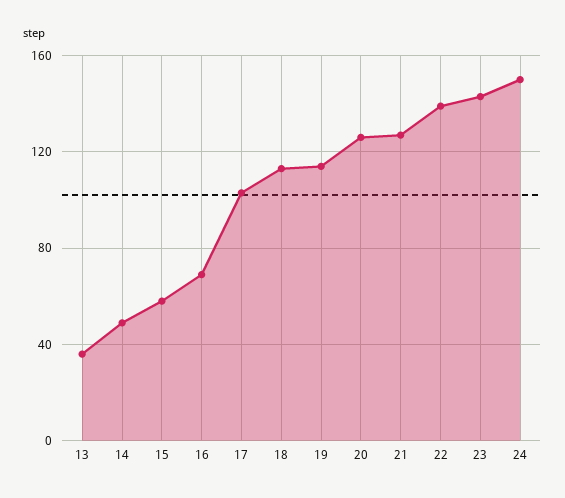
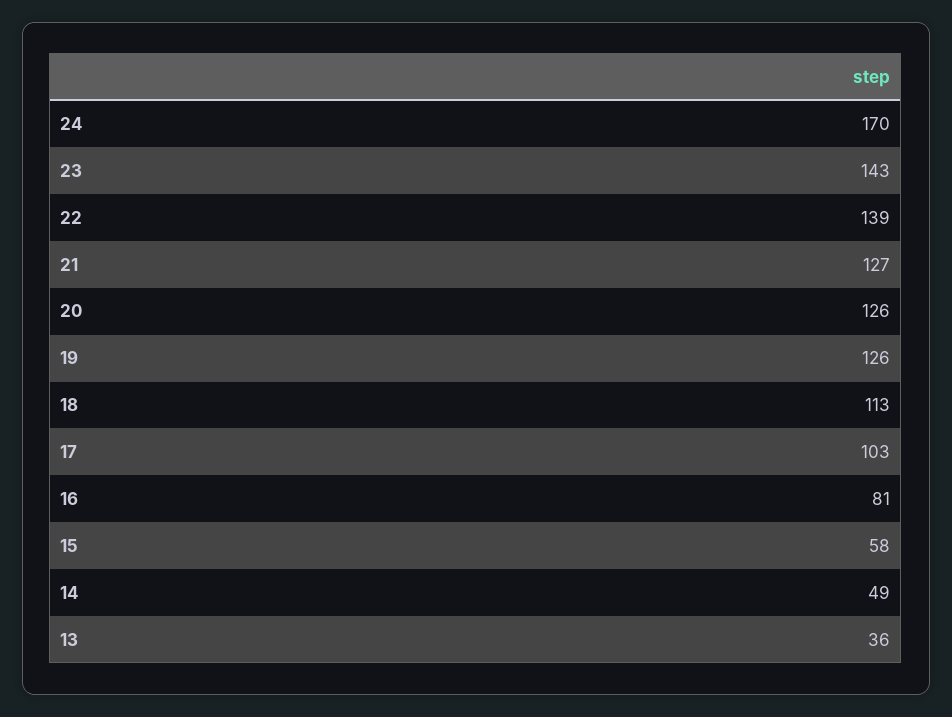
  {
    "13": 36,
    "14": 49,
    "15": 58,
-   "16": 70,
+   "16": 81,
    "17": 103,
    "18": 113,
-   "19": 115,
+   "19": 126,
    "20": 126,
    "21": 127,
    "22": 139,
    "23": 143,
-   "24": 150
+   "24": 170
  }

